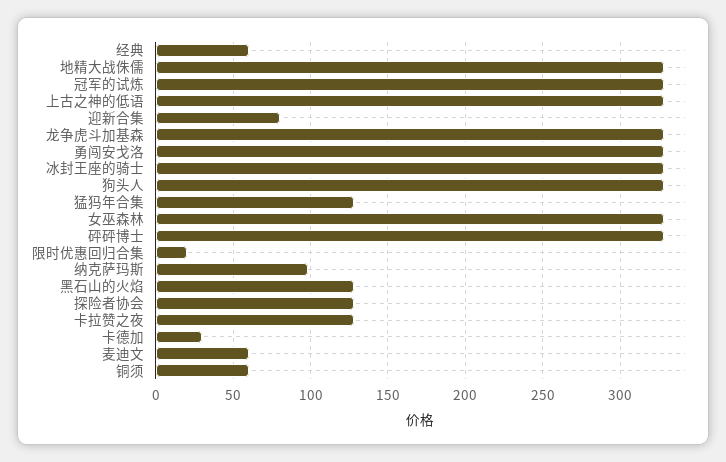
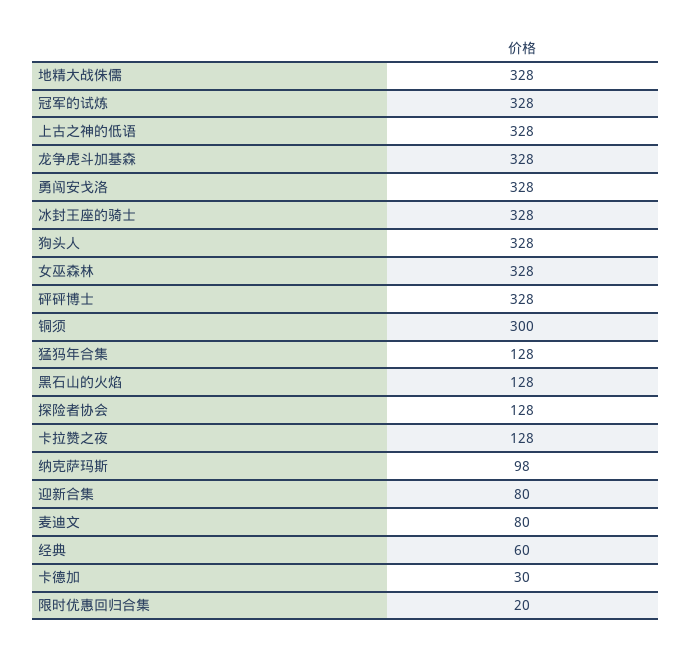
  {
    "经典": 60,
    "地精大战侏儒": 328,
    "冠军的试炼": 328,
    "上古之神的低语": 328,
    "迎新合集": 80,
    "龙争虎斗加基森": 328,
    "勇闯安戈洛": 328,
    "冰封王座的骑士": 328,
    "狗头人": 328,
    "猛犸年合集": 128,
    "女巫森林": 328,
    "砰砰博士": 328,
    "限时优惠回归合集": 20,
    "纳克萨玛斯": 98,
    "黑石山的火焰": 128,
    "探险者协会": 128,
    "卡拉赞之夜": 128,
    "卡德加": 30,
-   "麦迪文": 60,
+   "麦迪文": 80,
-   "铜须": 60
+   "铜须": 300
  }

